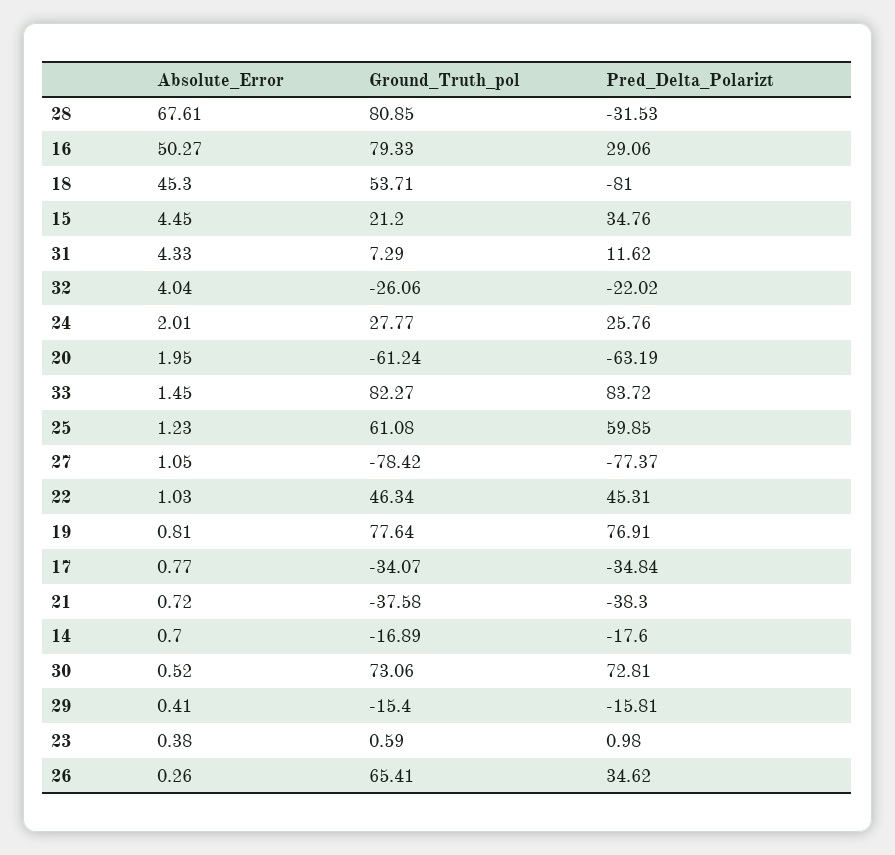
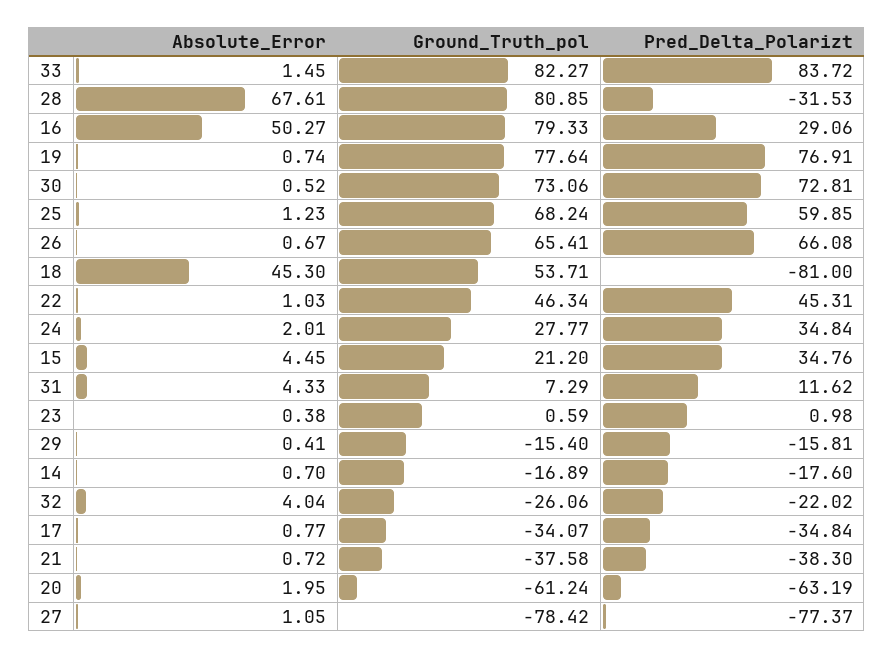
  {
    "Absolute_Error": {
      "28": 67.61,
      "16": 50.27,
      "18": 45.3,
      "15": 4.45,
      "31": 4.33,
      "32": 4.04,
      "24": 2.01,
      "20": 1.95,
      "33": 1.45,
      "25": 1.23,
      "27": 1.05,
      "22": 1.03,
-     "19": 0.81,
+     "19": 0.74,
      "17": 0.77,
      "21": 0.72,
      "14": 0.7,
      "30": 0.52,
      "29": 0.41,
      "23": 0.38,
-     "26": 0.26
+     "26": 0.67
    },
    "Ground_Truth_pol": {
      "28": 80.85,
      "16": 79.33,
      "18": 53.71,
      "15": 21.2,
      "31": 7.29,
      "32": -26.06,
      "24": 27.77,
      "20": -61.24,
      "33": 82.27,
-     "25": 61.08,
+     "25": 68.24,
      "27": -78.42,
      "22": 46.34,
      "19": 77.64,
      "17": -34.07,
      "21": -37.58,
      "14": -16.89,
      "30": 73.06,
      "29": -15.4,
      "23": 0.59,
      "26": 65.41
    },
    "Pred_Delta_Polarizt": {
      "28": -31.53,
      "16": 29.06,
      "18": -81,
      "15": 34.76,
      "31": 11.62,
      "32": -22.02,
-     "24": 25.76,
+     "24": 34.84,
      "20": -63.19,
      "33": 83.72,
      "25": 59.85,
      "27": -77.37,
      "22": 45.31,
      "19": 76.91,
      "17": -34.84,
      "21": -38.3,
      "14": -17.6,
      "30": 72.81,
      "29": -15.81,
      "23": 0.98,
-     "26": 34.62
+     "26": 66.08
    }
  }

